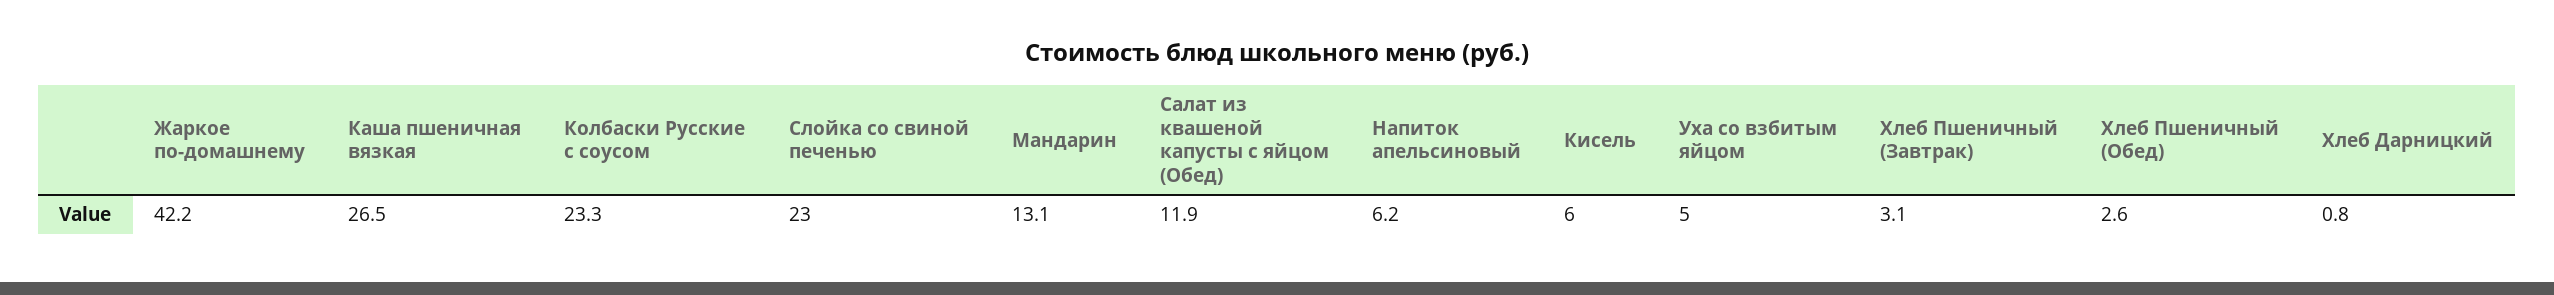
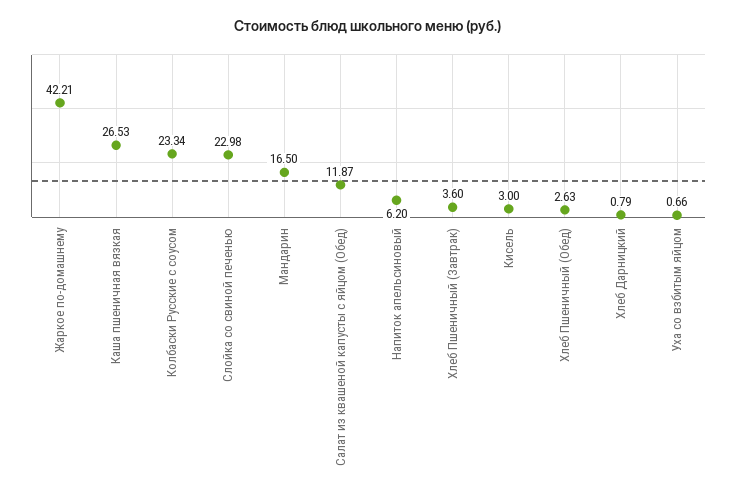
  {
    "Жаркое по-домашнему": 42.21,
    "Каша пшеничная вязкая": 26.53,
    "Колбаски Русские с соусом": 23.34,
    "Слойка со свиной печенью": 22.98,
-   "Мандарин": 13.1,
+   "Мандарин": 16.5,
    "Салат из квашеной капусты с яйцом (Обед)": 11.87,
    "Напиток апельсиновый": 6.2,
-   "Кисель": 6,
+   "Кисель": 3,
-   "Уха со взбитым яйцом": 5,
+   "Уха со взбитым яйцом": 0.66,
-   "Хлеб Пшеничный (Завтрак)": 3.1,
+   "Хлеб Пшеничный (Завтрак)": 3.6,
    "Хлеб Пшеничный (Обед)": 2.63,
    "Хлеб Дарницкий": 0.79
  }

